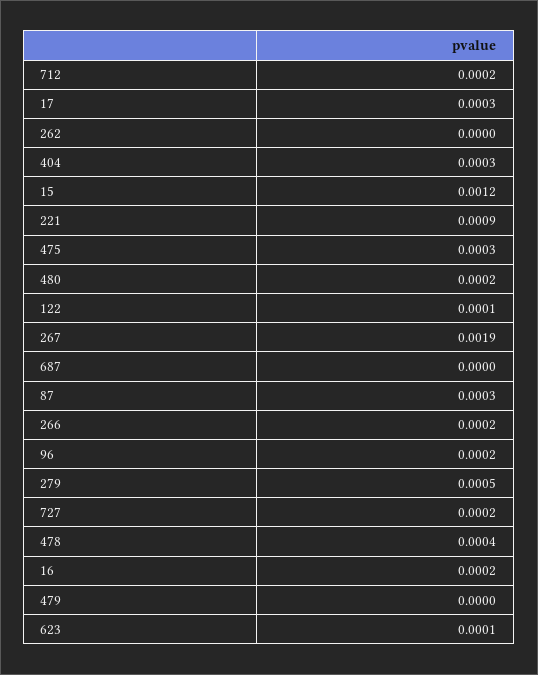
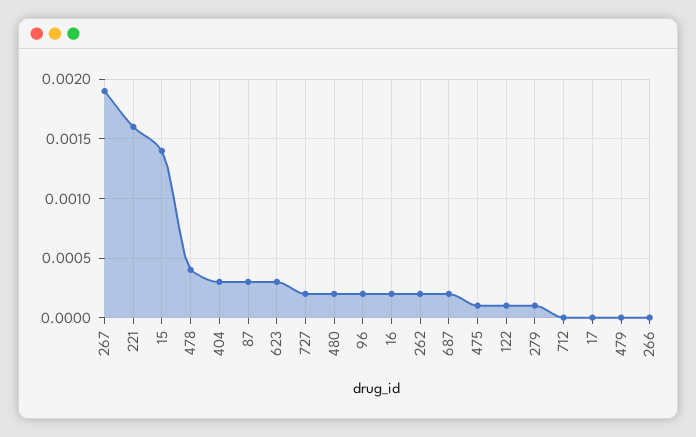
  {
-   "712": 0.0002,
+   "712": 0,
-   "17": 0.0003,
+   "17": 0,
-   "262": 0,
+   "262": 0.0002,
    "404": 0.0003,
-   "15": 0.0012,
+   "15": 0.0014,
-   "221": 0.0009,
+   "221": 0.0016,
-   "475": 0.0003,
+   "475": 0.0001,
    "480": 0.0002,
    "122": 0.0001,
    "267": 0.0019,
-   "687": 0,
+   "687": 0.0002,
    "87": 0.0003,
-   "266": 0.0002,
+   "266": 0,
    "96": 0.0002,
-   "279": 0.0005,
+   "279": 0.0001,
    "727": 0.0002,
    "478": 0.0004,
    "16": 0.0002,
    "479": 0,
-   "623": 0.0001
+   "623": 0.0003
  }

